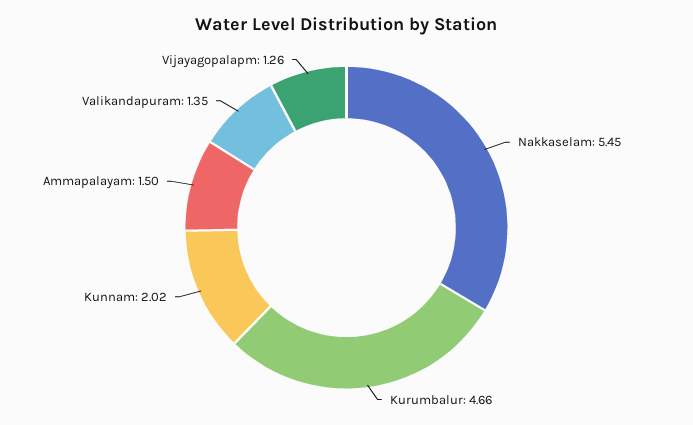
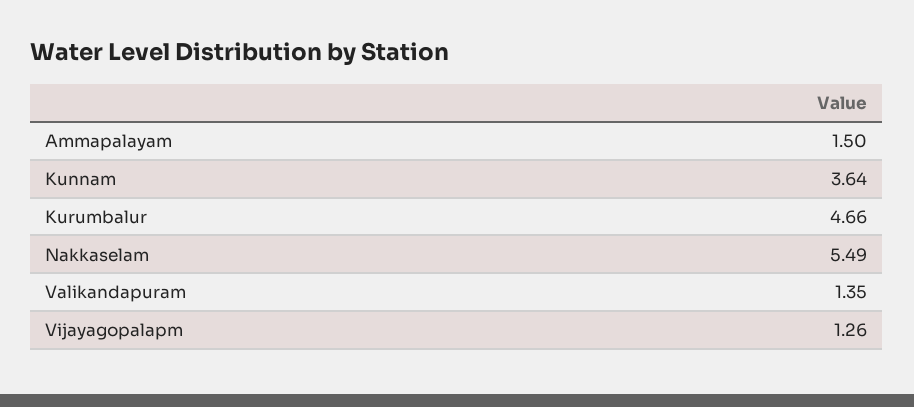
  {
-   "Nakkaselam": 5.45,
+   "Nakkaselam": 5.49,
    "Kurumbalur": 4.66,
-   "Kunnam": 2.02,
+   "Kunnam": 3.64,
    "Ammapalayam": 1.5,
    "Valikandapuram": 1.35,
    "Vijayagopalapm": 1.26
  }

